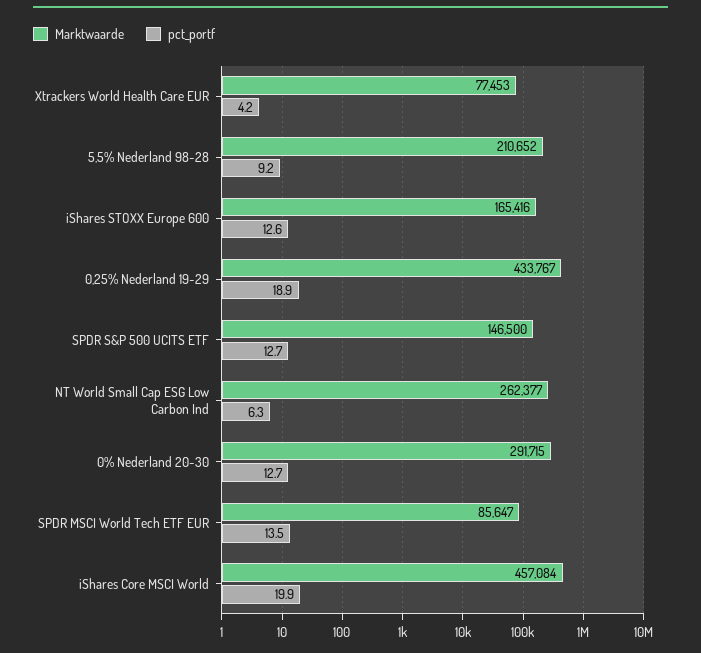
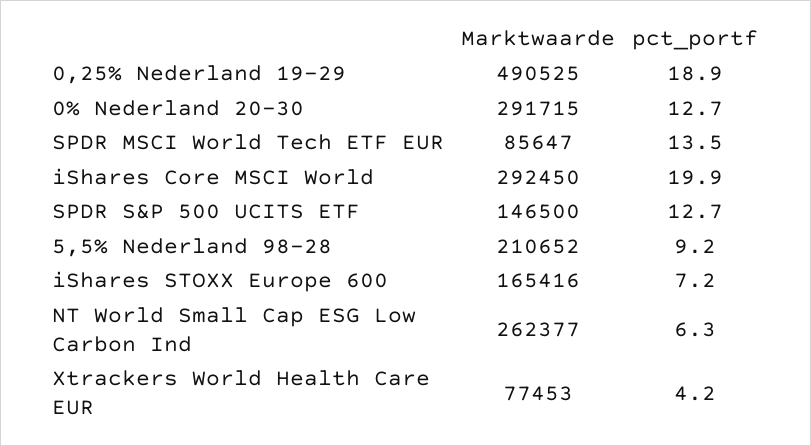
  {
    "Marktwaarde": {
      "Xtrackers World Health Care EUR": 77453,
      "5,5% Nederland 98-28": 210652,
      "iShares STOXX Europe 600": 165416,
-     "0,25% Nederland 19-29": 433767,
+     "0,25% Nederland 19-29": 490525,
      "SPDR S&P 500 UCITS ETF": 146500,
      "NT World Small Cap ESG Low Carbon Ind": 262377,
      "0% Nederland 20-30": 291715,
      "SPDR MSCI World Tech ETF EUR": 85647,
-     "iShares Core MSCI World": 457084
+     "iShares Core MSCI World": 292450
    },
    "pct_portf": {
      "Xtrackers World Health Care EUR": 4.2,
      "5,5% Nederland 98-28": 9.2,
-     "iShares STOXX Europe 600": 12.6,
+     "iShares STOXX Europe 600": 7.2,
      "0,25% Nederland 19-29": 18.9,
      "SPDR S&P 500 UCITS ETF": 12.7,
      "NT World Small Cap ESG Low Carbon Ind": 6.3,
      "0% Nederland 20-30": 12.7,
      "SPDR MSCI World Tech ETF EUR": 13.5,
      "iShares Core MSCI World": 19.9
    }
  }

